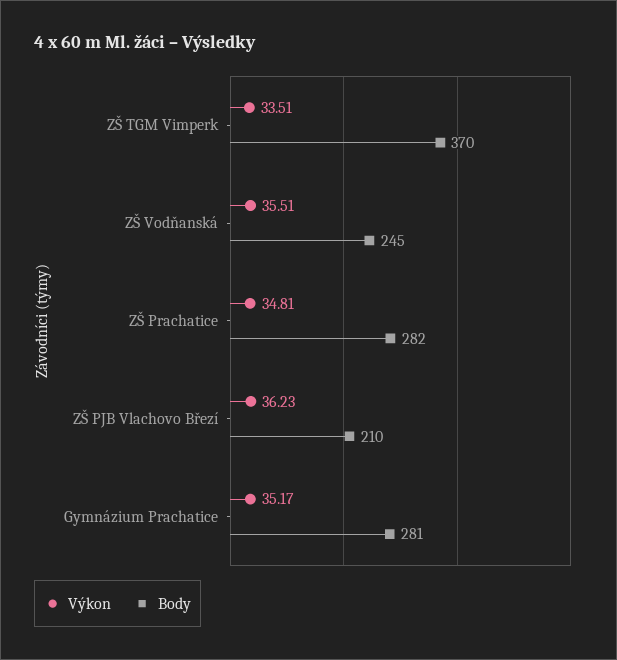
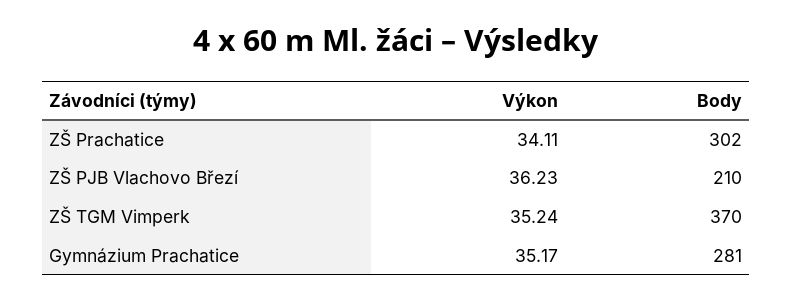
  {
    "Výkon": {
-     "ZŠ TGM Vimperk": 33.51,
+     "ZŠ TGM Vimperk": 35.24,
-     "ZŠ Vodňanská": 35.51,
-     "ZŠ Prachatice": 34.81,
+     "ZŠ Prachatice": 34.11,
      "ZŠ PJB Vlachovo Březí": 36.23,
      "Gymnázium Prachatice": 35.17
    },
    "Body": {
      "ZŠ TGM Vimperk": 370,
-     "ZŠ Vodňanská": 245,
-     "ZŠ Prachatice": 282,
+     "ZŠ Prachatice": 302,
      "ZŠ PJB Vlachovo Březí": 210,
      "Gymnázium Prachatice": 281
    }
  }

